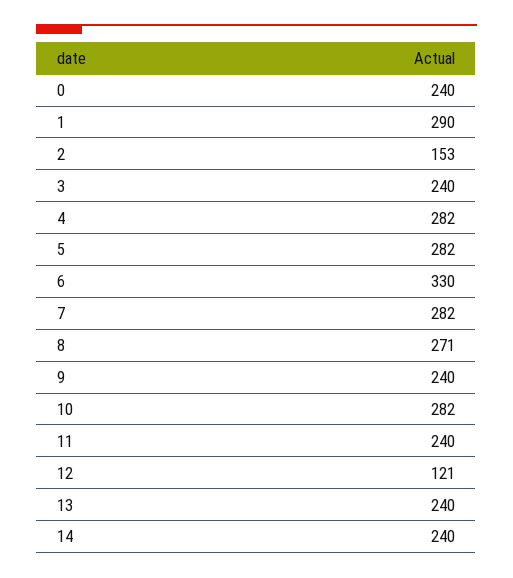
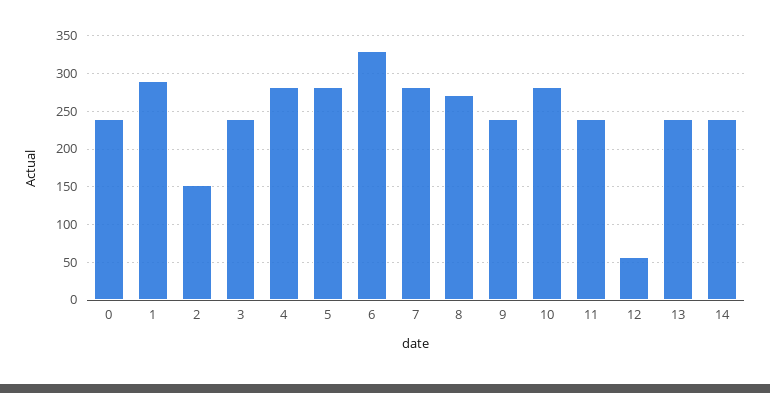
  {
    "0": 240,
    "1": 290,
    "2": 153,
    "3": 240,
    "4": 282,
    "5": 282,
    "6": 330,
    "7": 282,
    "8": 271,
    "9": 240,
    "10": 282,
    "11": 240,
-   "12": 121,
+   "12": 60,
    "13": 240,
    "14": 240
  }

